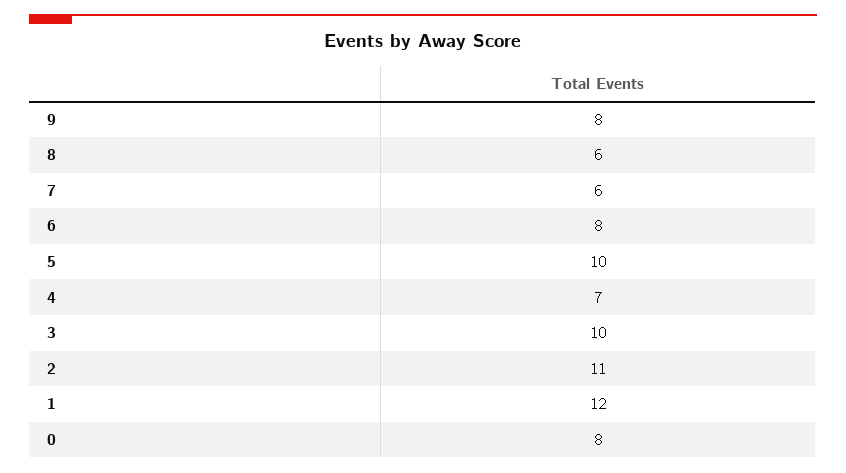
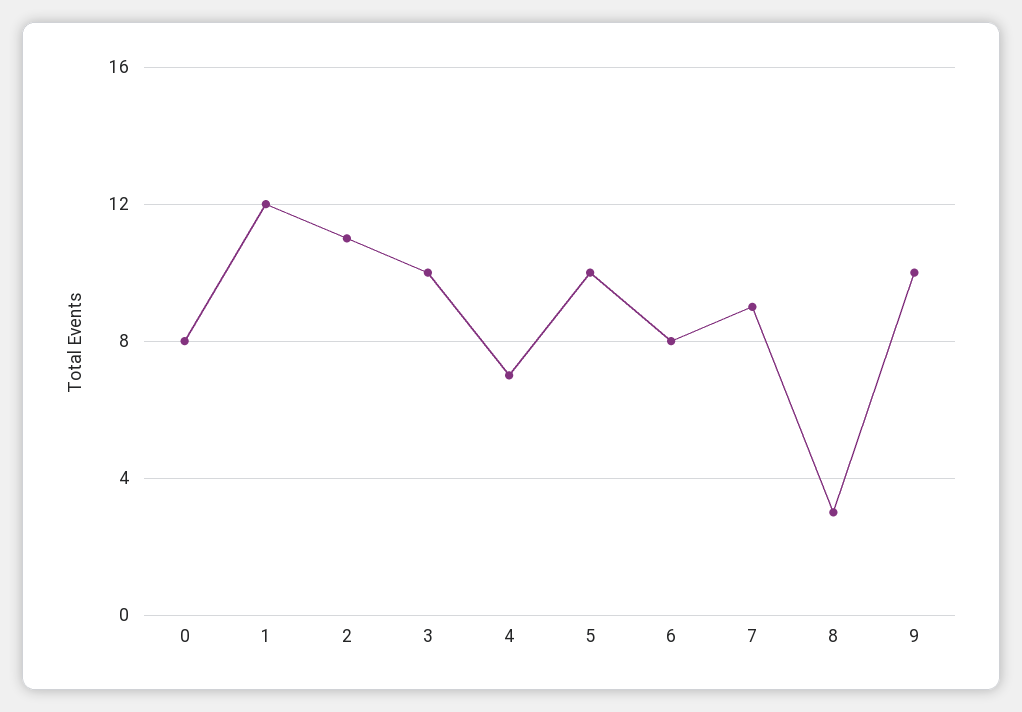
  {
-   "9": 8,
+   "9": 10,
-   "8": 6,
+   "8": 3,
-   "7": 6,
+   "7": 9,
    "6": 8,
    "5": 10,
    "4": 7,
    "3": 10,
    "2": 11,
    "1": 12,
    "0": 8
  }

